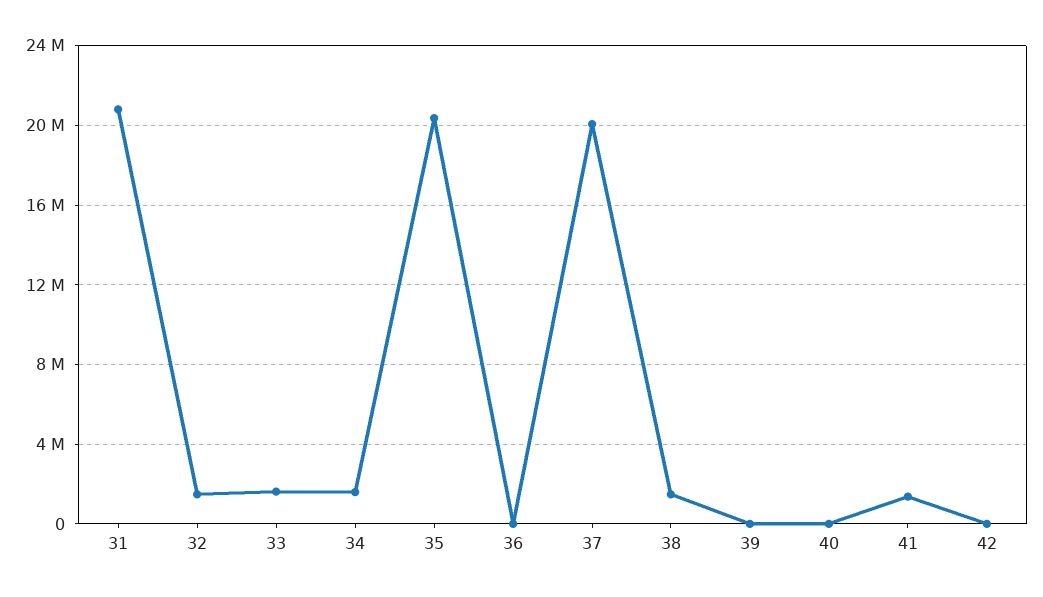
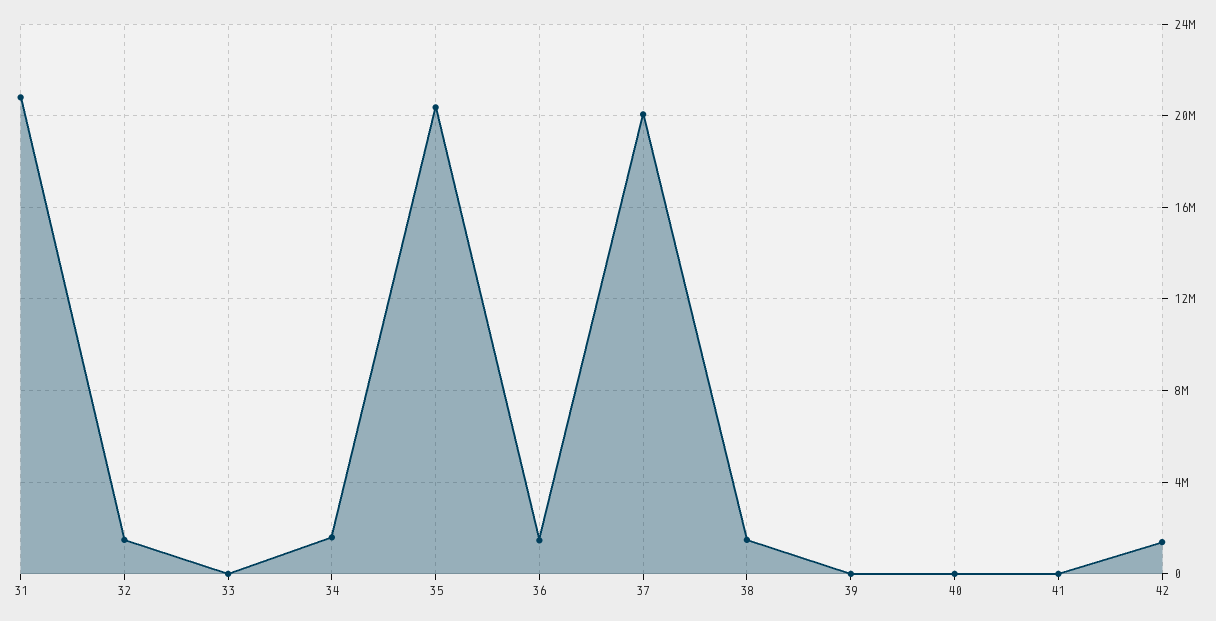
  {
    "31": 21000000,
    "32": 1500000,
-   "33": 1500000,
+   "33": 0,
    "34": 1500000,
    "35": 20500000,
-   "36": 0,
+   "36": 1500000,
    "37": 20000000,
    "38": 1500000,
    "39": 0,
    "40": 0,
-   "41": 1500000,
+   "41": 0,
-   "42": 0
+   "42": 1500000
  }

